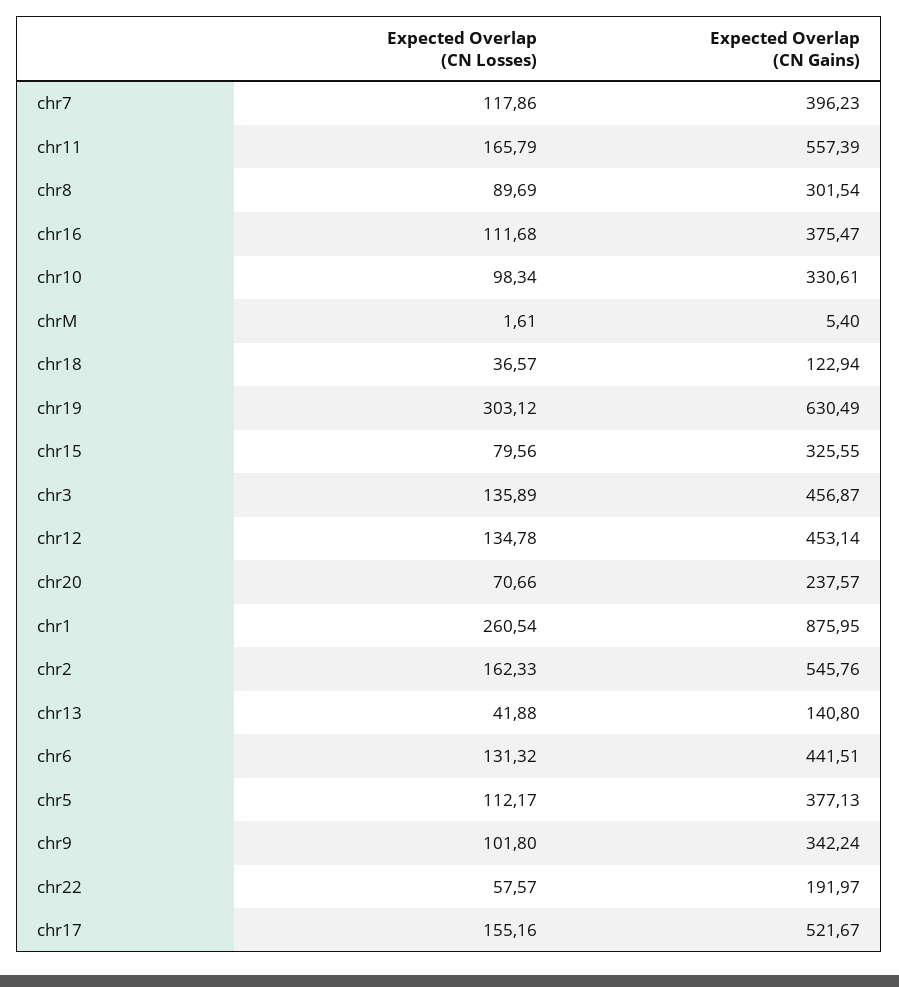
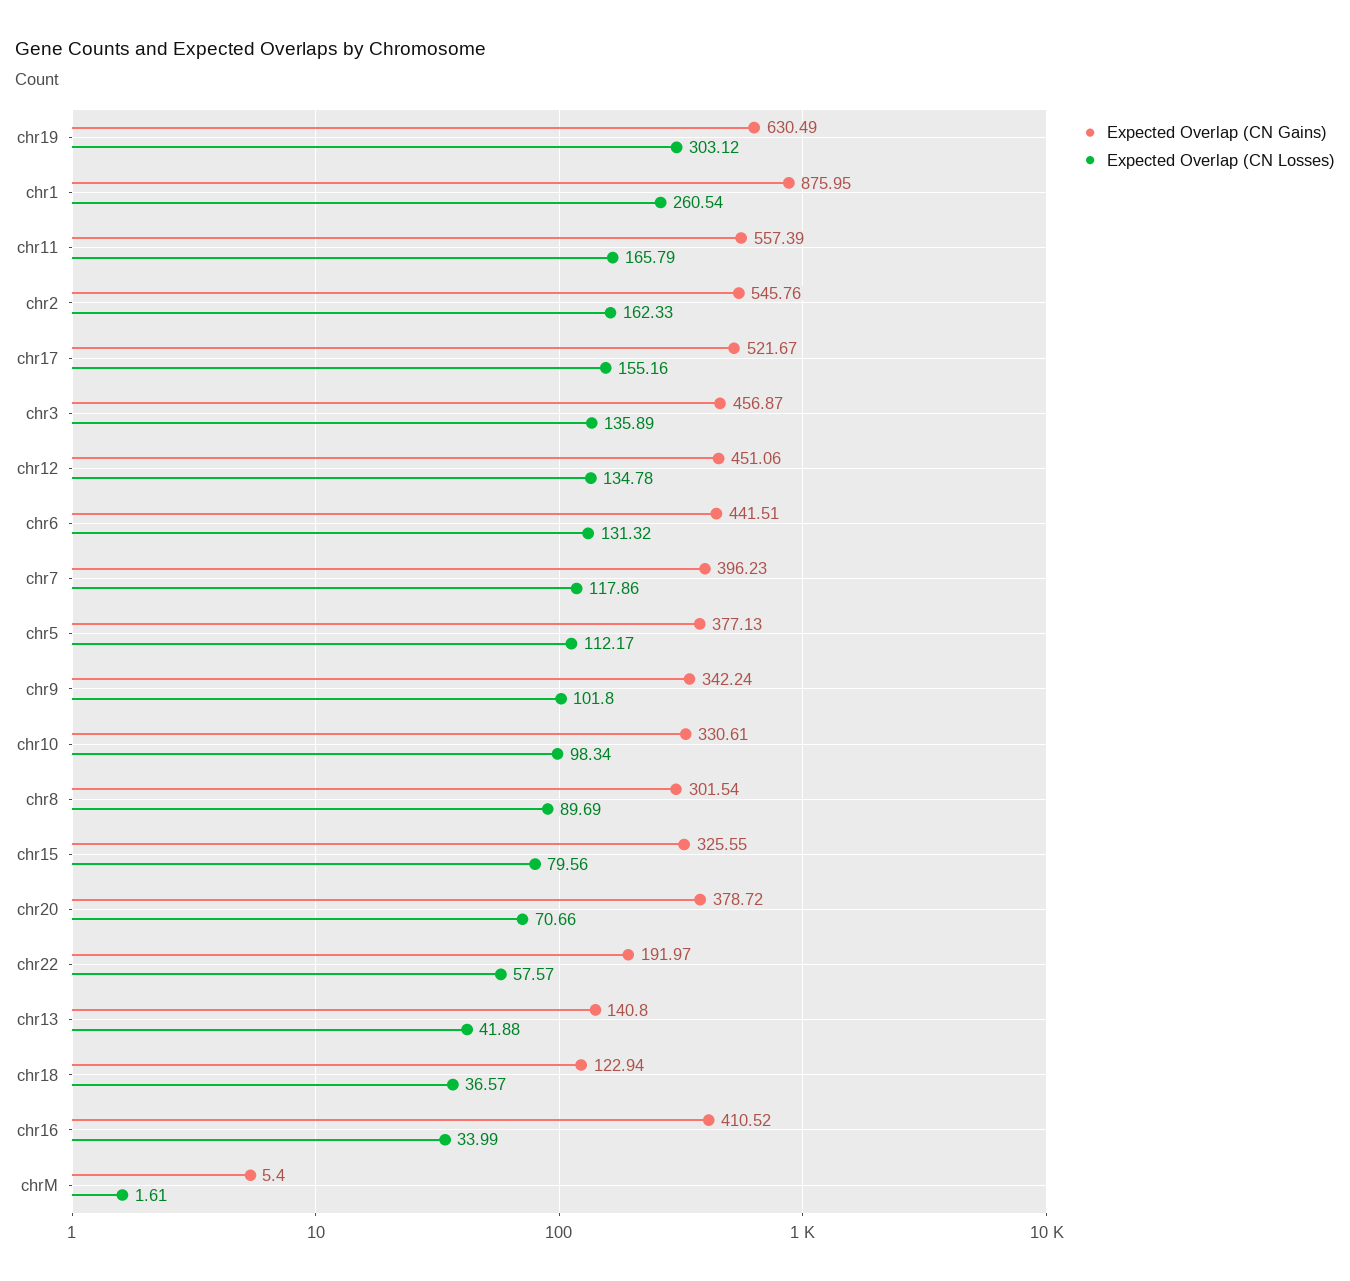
  {
    "Expected Overlap (CN Losses)": {
      "chr7": 117.86,
      "chr11": 165.79,
      "chr8": 89.69,
-     "chr16": 111.68,
+     "chr16": 33.99,
      "chr10": 98.34,
      "chrM": 1.61,
      "chr18": 36.57,
      "chr19": 303.12,
      "chr15": 79.56,
      "chr3": 135.89,
      "chr12": 134.78,
      "chr20": 70.66,
      "chr1": 260.54,
      "chr2": 162.33,
      "chr13": 41.88,
      "chr6": 131.32,
      "chr5": 112.17,
      "chr9": 101.8,
      "chr22": 57.57,
      "chr17": 155.16
    },
    "Expected Overlap (CN Gains)": {
      "chr7": 396.23,
      "chr11": 557.39,
      "chr8": 301.54,
-     "chr16": 375.47,
+     "chr16": 410.52,
      "chr10": 330.61,
      "chrM": 5.4,
      "chr18": 122.94,
      "chr19": 630.49,
      "chr15": 325.55,
      "chr3": 456.87,
-     "chr12": 453.14,
+     "chr12": 451.06,
-     "chr20": 237.57,
+     "chr20": 378.72,
      "chr1": 875.95,
      "chr2": 545.76,
      "chr13": 140.8,
      "chr6": 441.51,
      "chr5": 377.13,
      "chr9": 342.24,
      "chr22": 191.97,
      "chr17": 521.67
    }
  }

